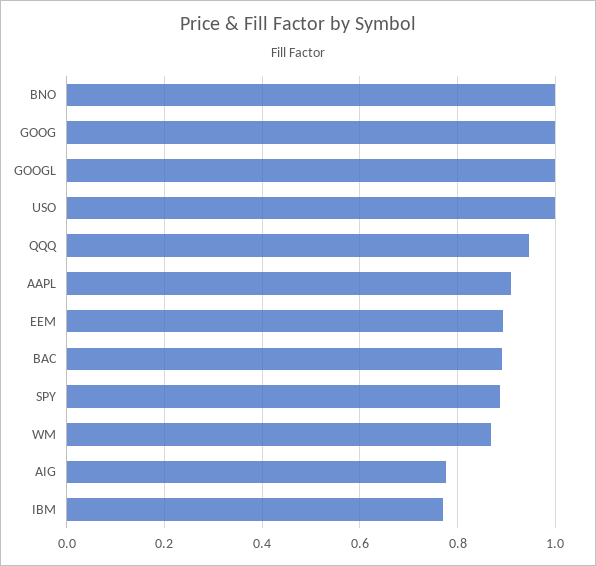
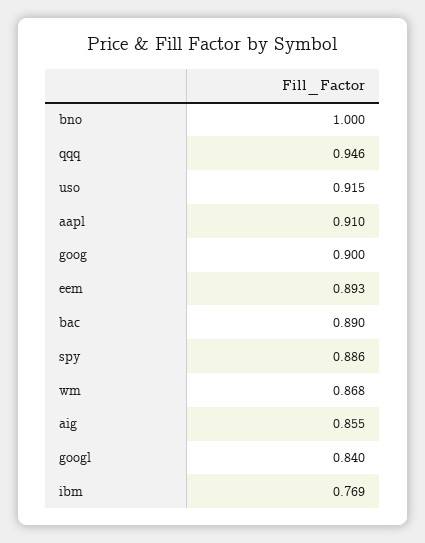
  {
    "BNO": 1,
-   "GOOG": 1,
+   "GOOG": 0.9,
-   "GOOGL": 1,
+   "GOOGL": 0.84,
-   "USO": 1,
+   "USO": 0.915,
    "QQQ": 0.946,
    "AAPL": 0.91,
    "EEM": 0.893,
    "BAC": 0.89,
    "SPY": 0.886,
    "WM": 0.868,
-   "AIG": 0.78,
+   "AIG": 0.855,
    "IBM": 0.769
  }

